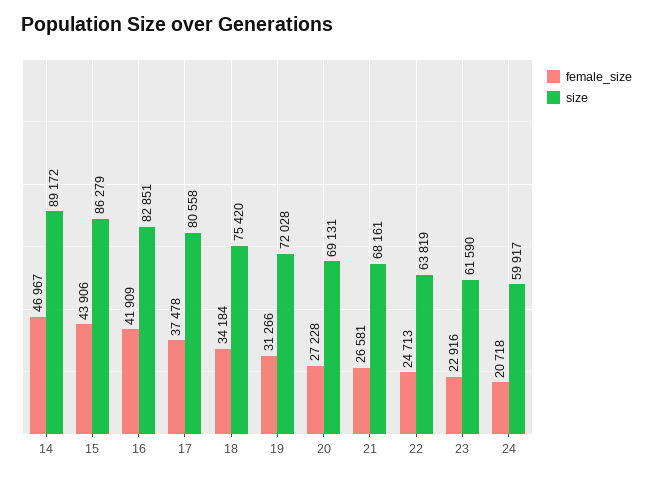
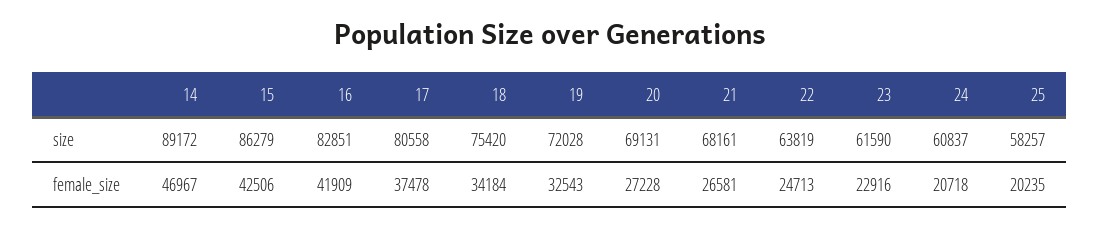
  {
    "female_size": {
      "14": 46967,
-     "15": 43906,
+     "15": 42506,
      "16": 41909,
      "17": 37478,
      "18": 34184,
-     "19": 31266,
+     "19": 32543,
      "20": 27228,
      "21": 26581,
      "22": 24713,
      "23": 22916,
-     "24": 20718
+     "24": 20718,
+     "25": 20235
    },
    "size": {
      "14": 89172,
      "15": 86279,
      "16": 82851,
      "17": 80558,
      "18": 75420,
      "19": 72028,
      "20": 69131,
      "21": 68161,
      "22": 63819,
      "23": 61590,
-     "24": 59917
+     "24": 60837,
+     "25": 58257
    }
  }

